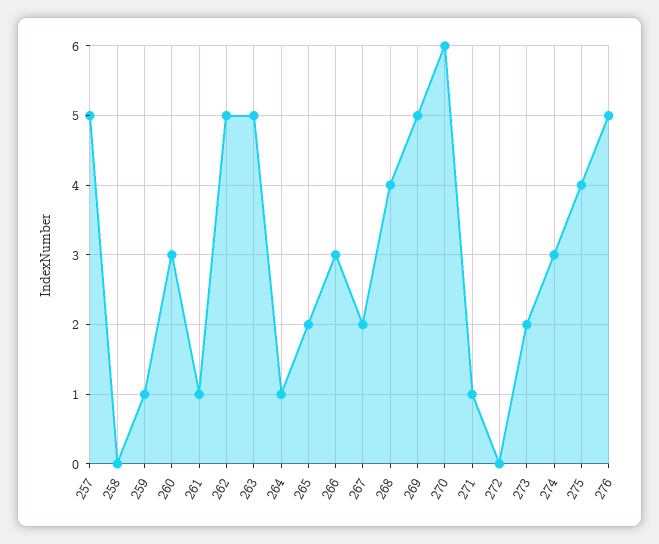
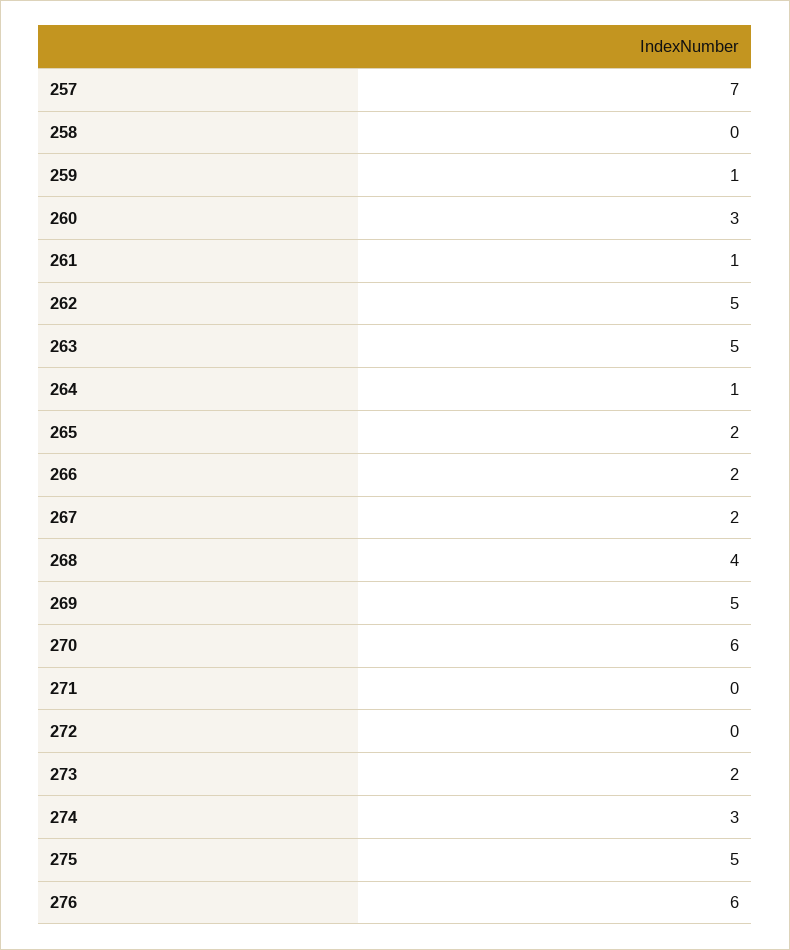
  {
-   "257": 5,
+   "257": 7,
    "258": 0,
    "259": 1,
    "260": 3,
    "261": 1,
    "262": 5,
    "263": 5,
    "264": 1,
    "265": 2,
-   "266": 3,
+   "266": 2,
    "267": 2,
    "268": 4,
    "269": 5,
    "270": 6,
-   "271": 1,
+   "271": 0,
    "272": 0,
    "273": 2,
    "274": 3,
-   "275": 4,
+   "275": 5,
-   "276": 5
+   "276": 6
  }

